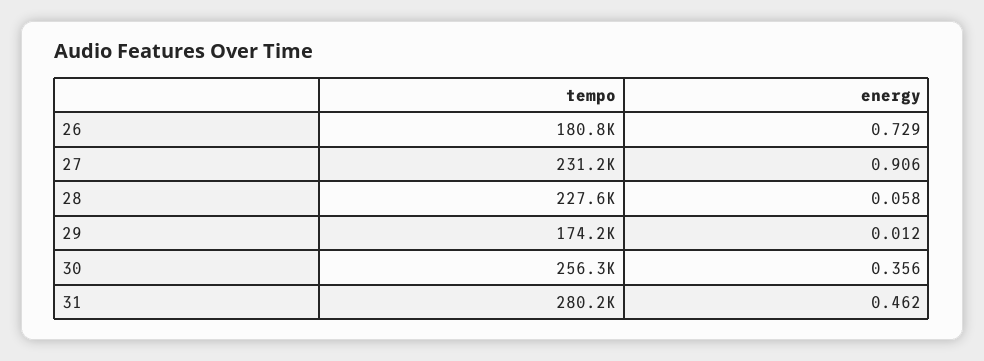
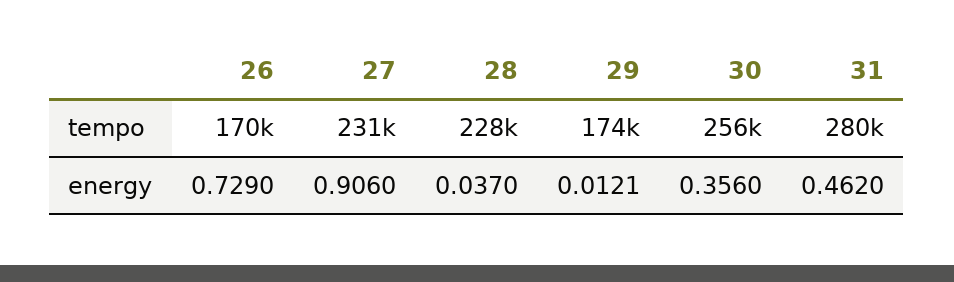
  {
    "tempo": {
-     "26": 180800,
+     "26": 170000,
      "27": 231200,
      "28": 227600,
      "29": 174200,
      "30": 256300,
      "31": 280200
    },
    "energy": {
      "26": 0.729,
      "27": 0.906,
-     "28": 0.058,
+     "28": 0.037,
      "29": 0.0121,
      "30": 0.356,
      "31": 0.462
    }
  }

